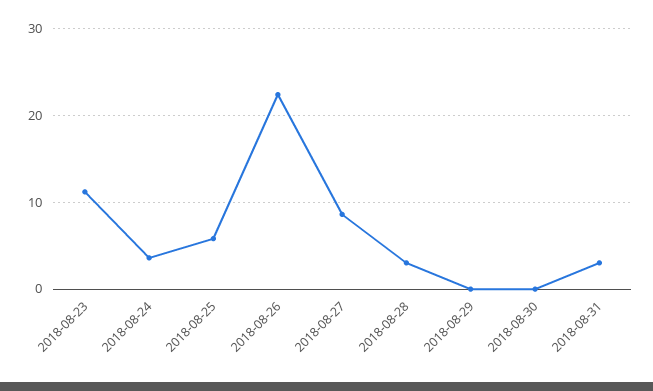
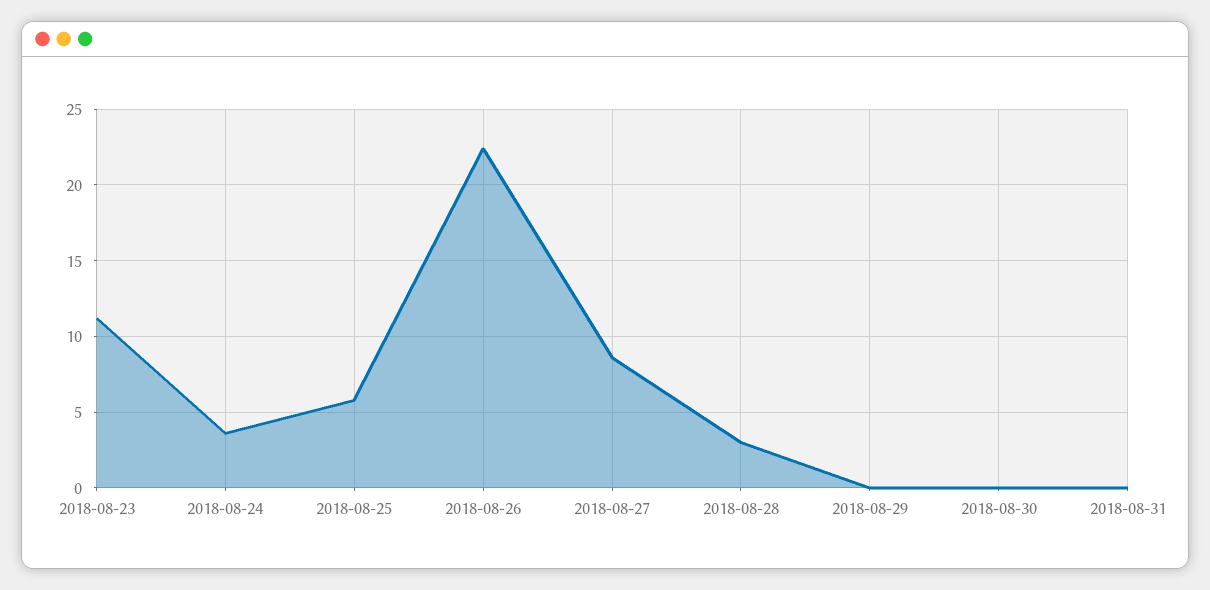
  {
    "2018-08-23": 11,
    "2018-08-24": 3.5,
    "2018-08-25": 6,
    "2018-08-26": 22.5,
    "2018-08-27": 8.5,
    "2018-08-28": 3,
    "2018-08-29": 0,
    "2018-08-30": 0,
-   "2018-08-31": 3
+   "2018-08-31": 0
  }

